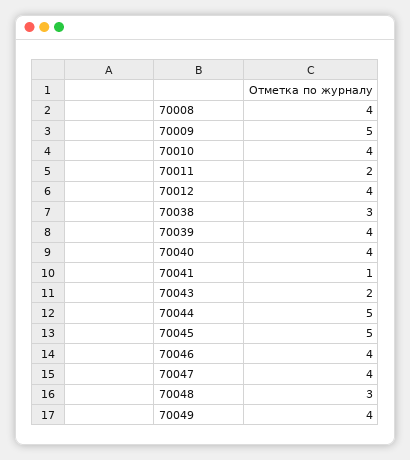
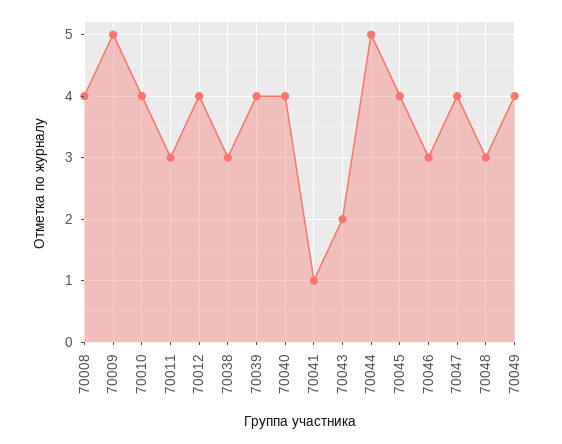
  {
    "70008": 4,
    "70009": 5,
    "70010": 4,
-   "70011": 2,
+   "70011": 3,
    "70012": 4,
    "70038": 3,
    "70039": 4,
    "70040": 4,
    "70041": 1,
    "70043": 2,
    "70044": 5,
-   "70045": 5,
+   "70045": 4,
-   "70046": 4,
+   "70046": 3,
    "70047": 4,
    "70048": 3,
    "70049": 4
  }

